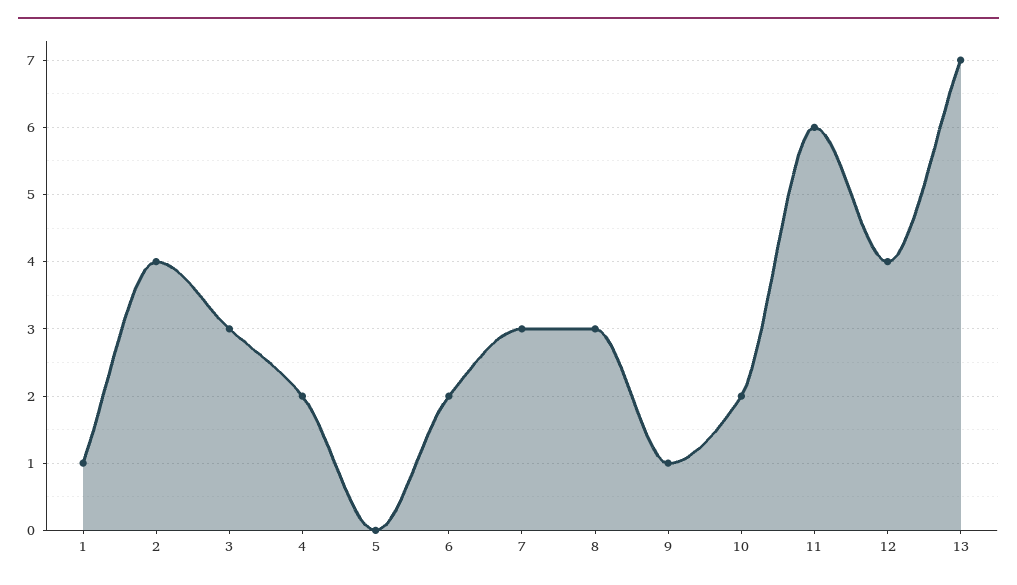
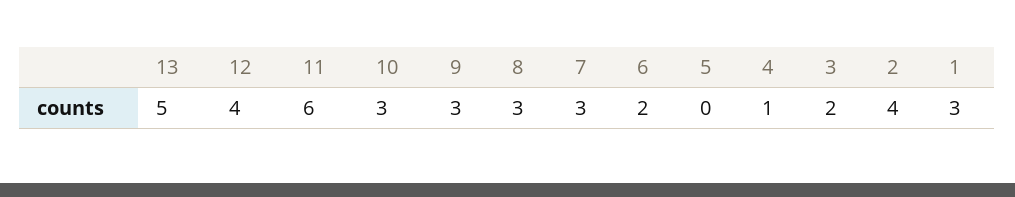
  {
-   "1": 1,
+   "1": 3,
    "2": 4,
-   "3": 3,
+   "3": 2,
-   "4": 2,
+   "4": 1,
    "5": 0,
    "6": 2,
    "7": 3,
    "8": 3,
-   "9": 1,
+   "9": 3,
-   "10": 2,
+   "10": 3,
    "11": 6,
    "12": 4,
-   "13": 7
+   "13": 5
  }

